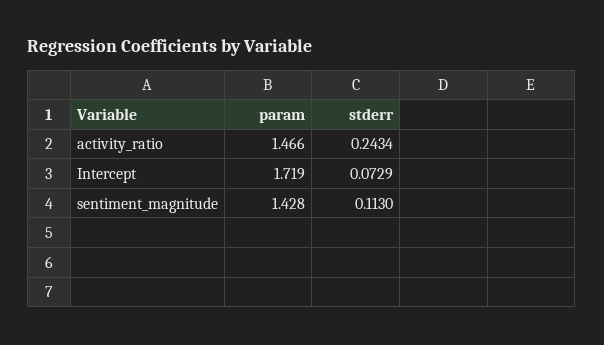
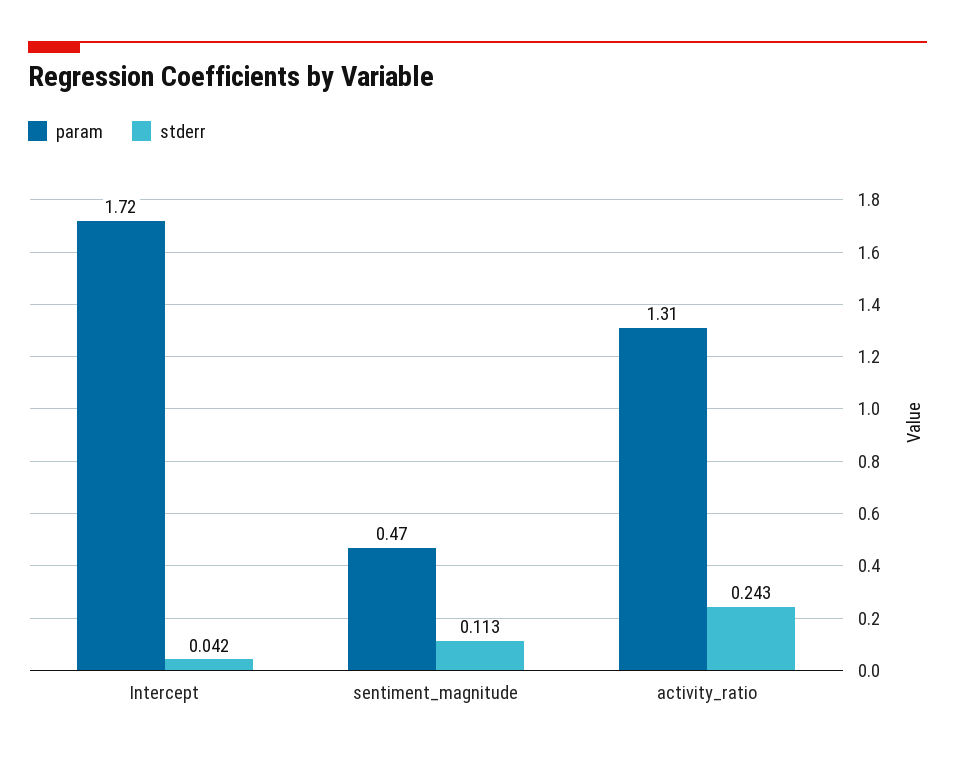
  {
    "param": {
-     "activity_ratio": 1.466,
+     "activity_ratio": 1.31,
      "Intercept": 1.719,
-     "sentiment_magnitude": 1.428
+     "sentiment_magnitude": 0.47
    },
    "stderr": {
      "activity_ratio": 0.2434,
-     "Intercept": 0.0729,
+     "Intercept": 0.042,
      "sentiment_magnitude": 0.113
    }
  }

